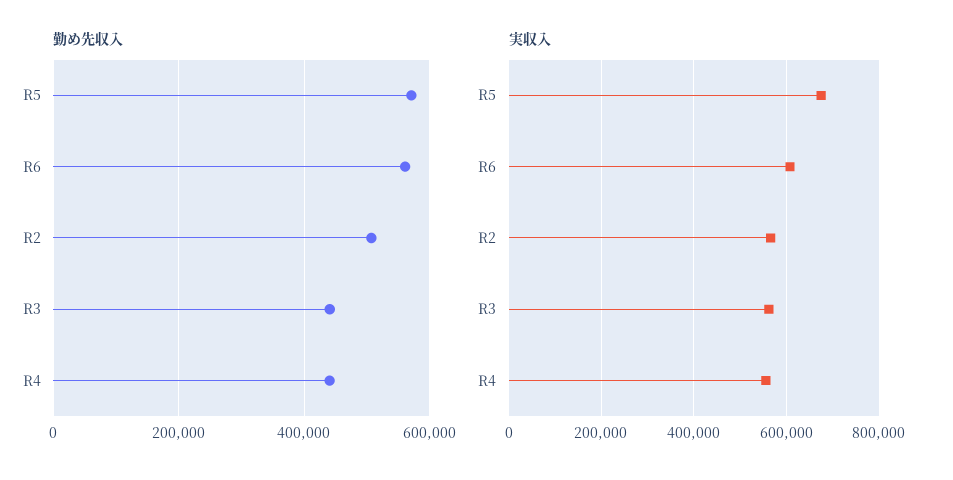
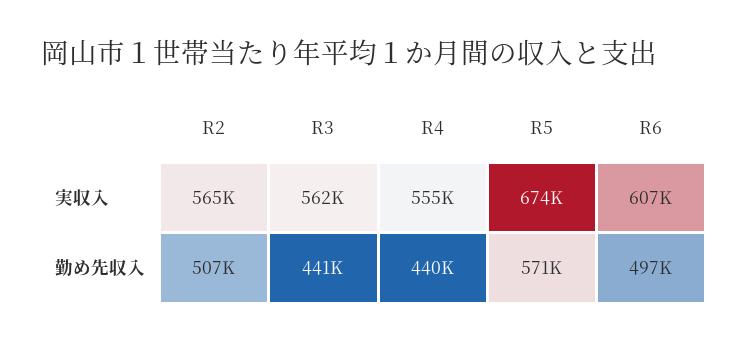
  {
    "勤め先収入": {
      "R5": 571000,
-     "R6": 560000,
+     "R6": 497000,
      "R2": 507000,
      "R3": 441000,
      "R4": 440000
    },
    "実収入": {
      "R5": 674000,
      "R6": 607000,
      "R2": 565000,
      "R3": 562000,
      "R4": 555000
    }
  }

